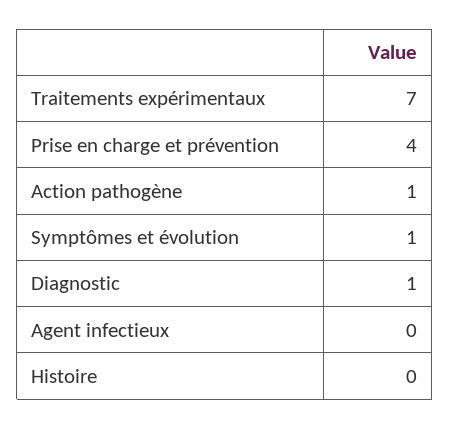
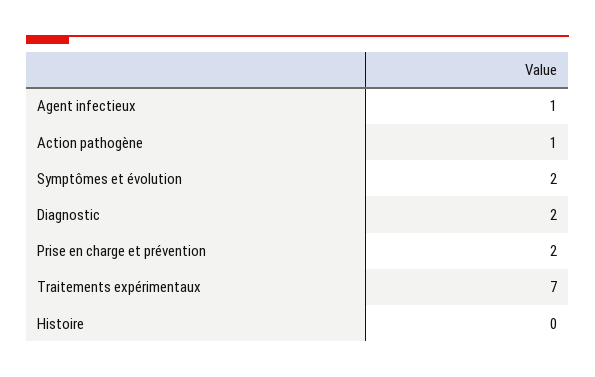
  {
    "Traitements expérimentaux": 7,
-   "Prise en charge et prévention": 4,
+   "Prise en charge et prévention": 2,
    "Action pathogène": 1,
-   "Symptômes et évolution": 1,
+   "Symptômes et évolution": 2,
-   "Diagnostic": 1,
+   "Diagnostic": 2,
-   "Agent infectieux": 0,
+   "Agent infectieux": 1,
    "Histoire": 0
  }

